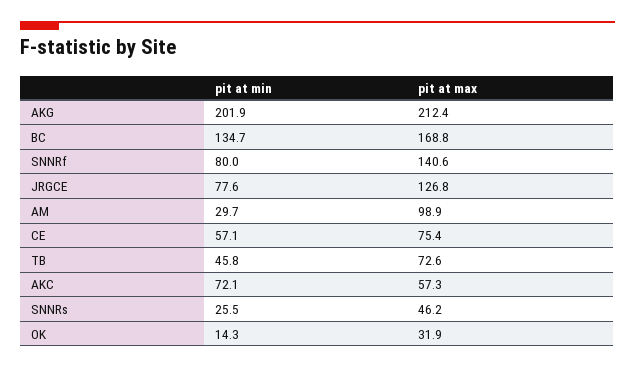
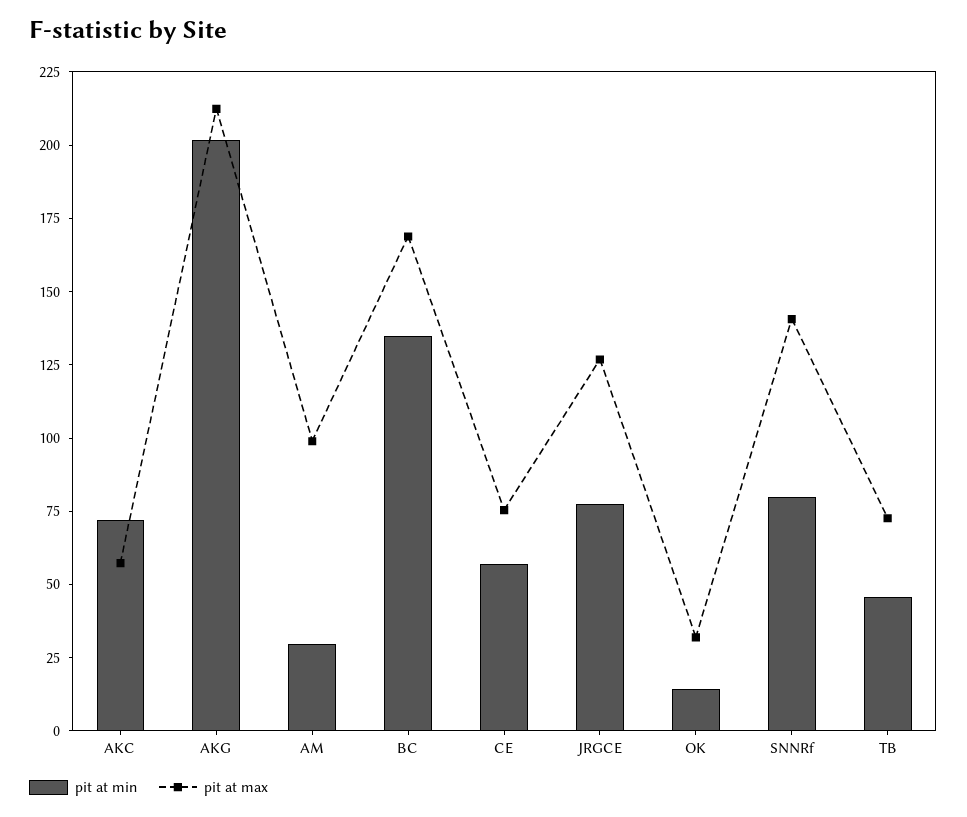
  {
    "pit at min": {
      "AKG": 201.9,
      "BC": 134.7,
      "SNNRf": 80,
      "JRGCE": 77.6,
      "AM": 29.7,
      "CE": 57.1,
      "TB": 45.8,
      "AKC": 72.1,
-     "SNNRs": 25.5,
      "OK": 14.3
    },
    "pit at max": {
      "AKG": 212.4,
      "BC": 168.8,
      "SNNRf": 140.6,
      "JRGCE": 126.8,
      "AM": 98.9,
      "CE": 75.4,
      "TB": 72.6,
      "AKC": 57.3,
-     "SNNRs": 46.2,
      "OK": 31.9
    }
  }

